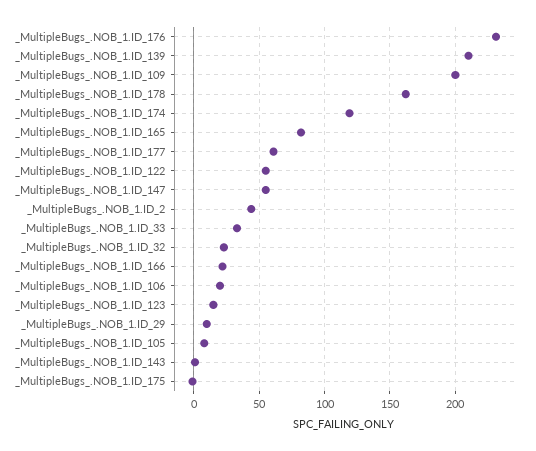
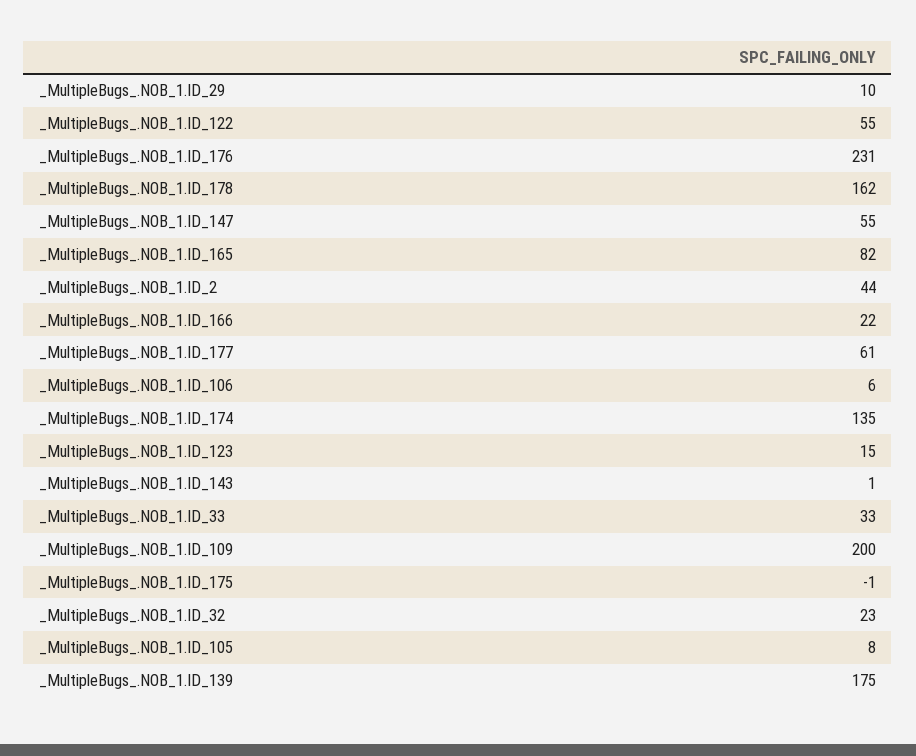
  {
    "_MultipleBugs_.NOB_1.ID_176": 231,
-   "_MultipleBugs_.NOB_1.ID_139": 210,
+   "_MultipleBugs_.NOB_1.ID_139": 175,
    "_MultipleBugs_.NOB_1.ID_109": 200,
    "_MultipleBugs_.NOB_1.ID_178": 162,
-   "_MultipleBugs_.NOB_1.ID_174": 120,
+   "_MultipleBugs_.NOB_1.ID_174": 135,
    "_MultipleBugs_.NOB_1.ID_165": 82,
    "_MultipleBugs_.NOB_1.ID_177": 61,
    "_MultipleBugs_.NOB_1.ID_122": 55,
    "_MultipleBugs_.NOB_1.ID_147": 55,
    "_MultipleBugs_.NOB_1.ID_2": 44,
    "_MultipleBugs_.NOB_1.ID_33": 33,
    "_MultipleBugs_.NOB_1.ID_32": 23,
    "_MultipleBugs_.NOB_1.ID_166": 22,
-   "_MultipleBugs_.NOB_1.ID_106": 20,
+   "_MultipleBugs_.NOB_1.ID_106": 6,
    "_MultipleBugs_.NOB_1.ID_123": 15,
    "_MultipleBugs_.NOB_1.ID_29": 10,
    "_MultipleBugs_.NOB_1.ID_105": 8,
    "_MultipleBugs_.NOB_1.ID_143": 1,
    "_MultipleBugs_.NOB_1.ID_175": -1
  }

